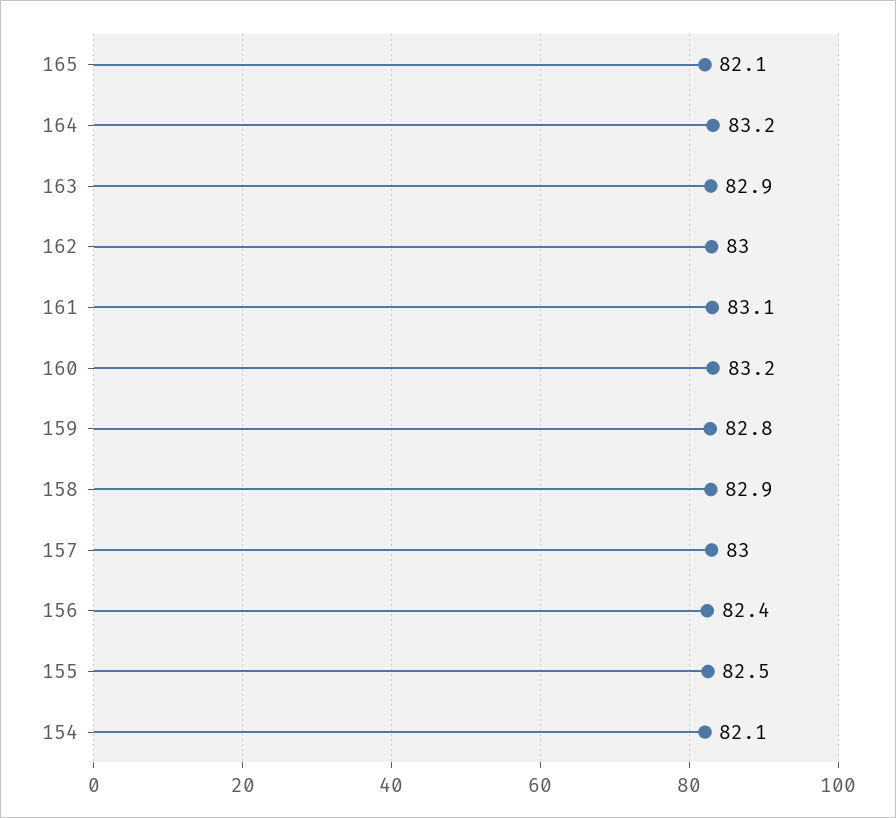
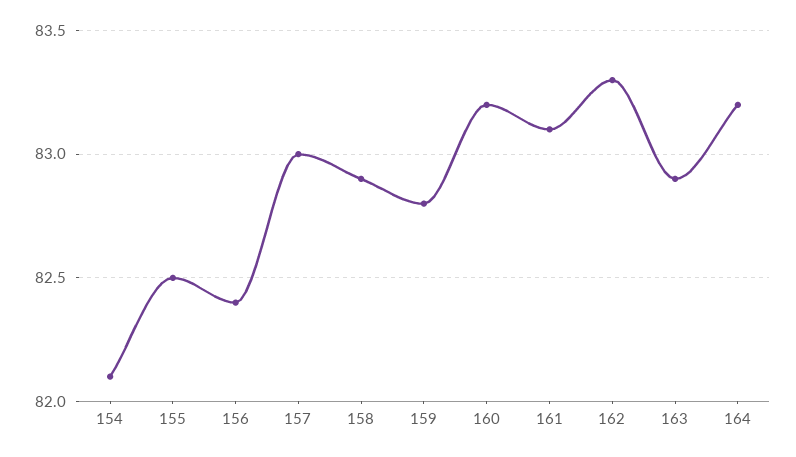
  {
-   "165": 82.1,
    "164": 83.2,
    "163": 82.9,
-   "162": 83,
+   "162": 83.3,
    "161": 83.1,
    "160": 83.2,
    "159": 82.8,
    "158": 82.9,
    "157": 83,
    "156": 82.4,
    "155": 82.5,
    "154": 82.1
  }

